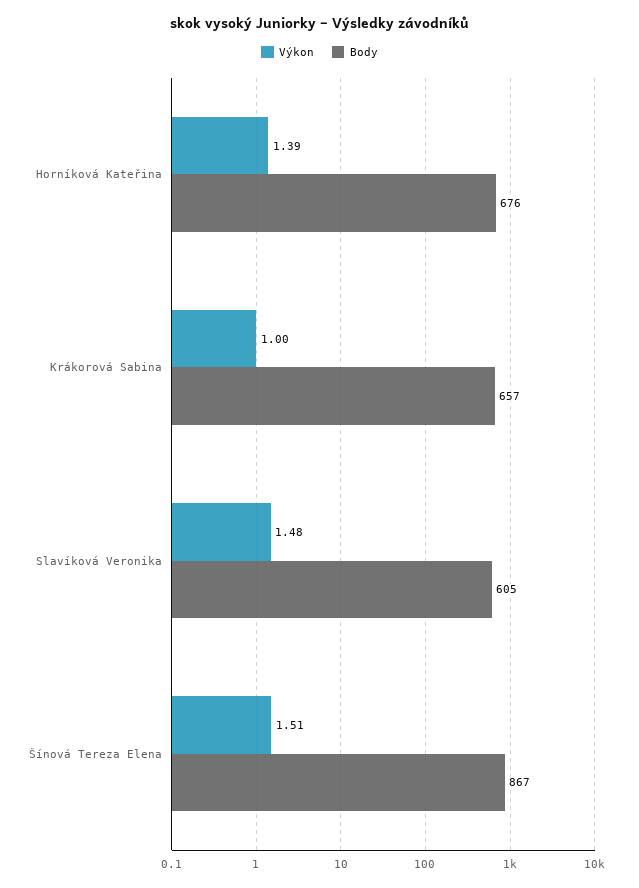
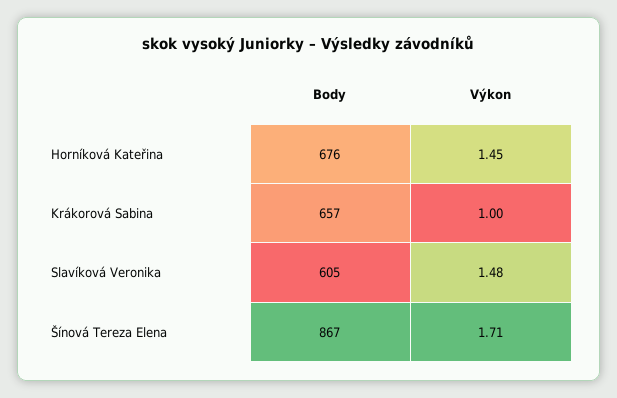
  {
    "Výkon": {
-     "Horníková Kateřina": 1.39,
+     "Horníková Kateřina": 1.45,
      "Krákorová Sabina": 1,
      "Slavíková Veronika": 1.48,
-     "Šínová Tereza Elena": 1.51
+     "Šínová Tereza Elena": 1.71
    },
    "Body": {
      "Horníková Kateřina": 676,
      "Krákorová Sabina": 657,
      "Slavíková Veronika": 605,
      "Šínová Tereza Elena": 867
    }
  }

